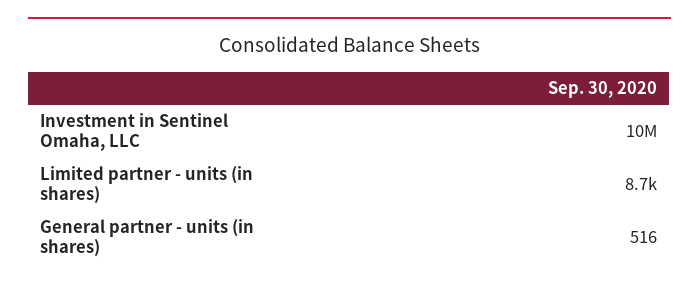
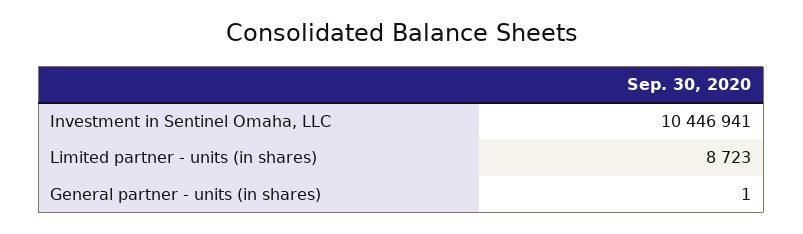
  {
    "Investment in Sentinel Omaha, LLC": 10446941,
    "Limited partner - units (in shares)": 8723,
-   "General partner - units (in shares)": 516
+   "General partner - units (in shares)": 1
  }

